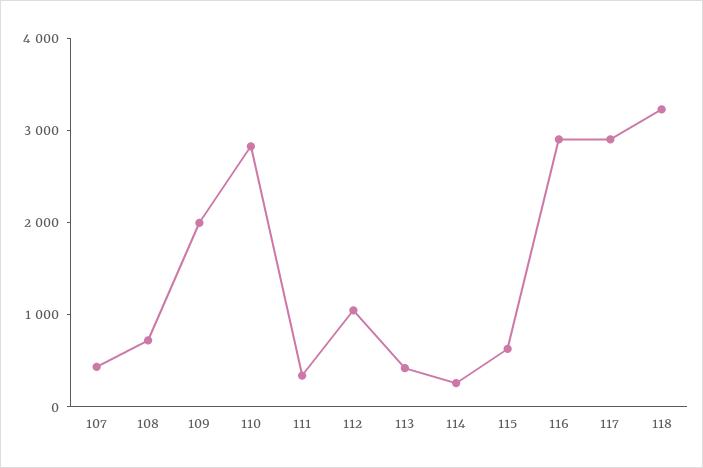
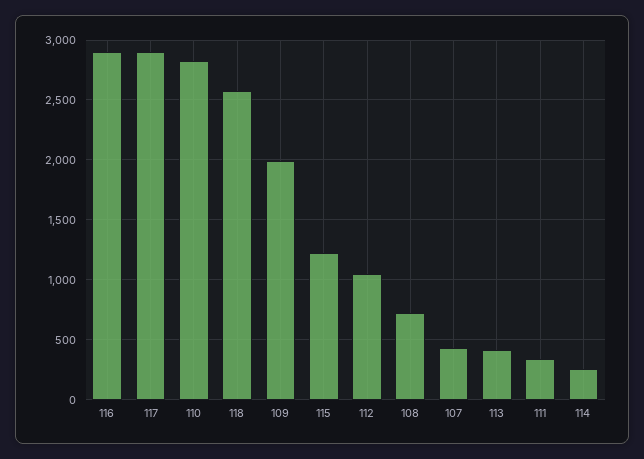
  {
    "107": 400,
    "108": 700,
    "109": 2000,
    "110": 2800,
    "111": 300,
    "112": 1000,
    "113": 400,
    "114": 300,
-   "115": 600,
+   "115": 1200,
    "116": 2900,
    "117": 2900,
-   "118": 3200
+   "118": 2600
  }

